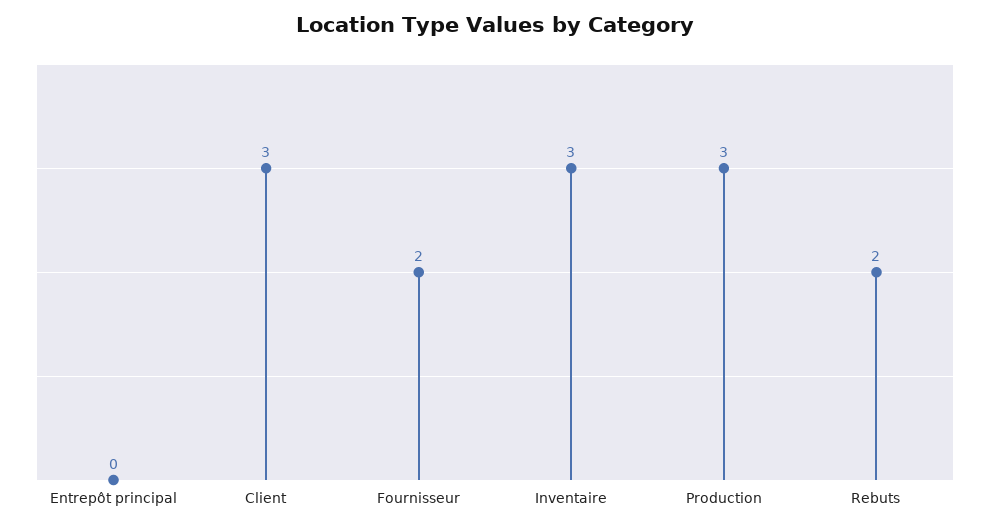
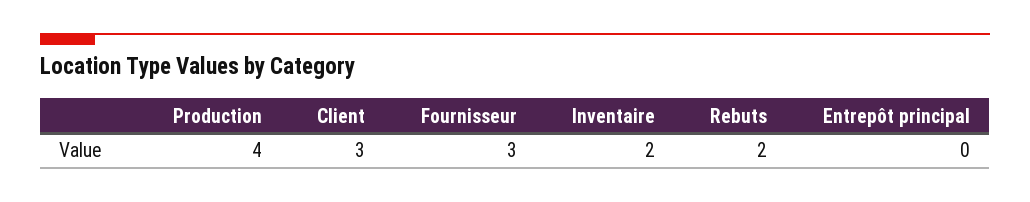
  {
    "Entrepôt principal": 0,
    "Client": 3,
-   "Fournisseur": 2,
+   "Fournisseur": 3,
-   "Inventaire": 3,
+   "Inventaire": 2,
-   "Production": 3,
+   "Production": 4,
    "Rebuts": 2
  }

